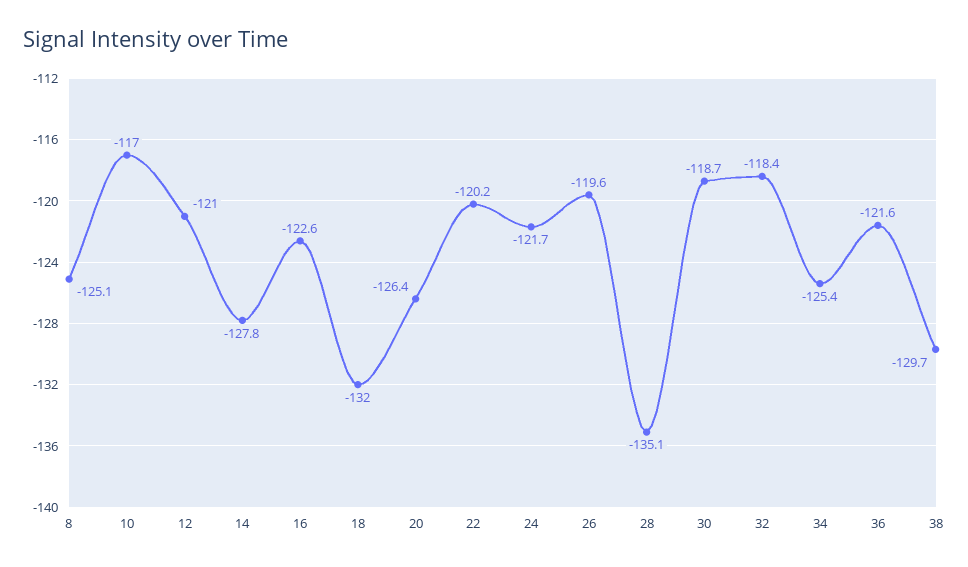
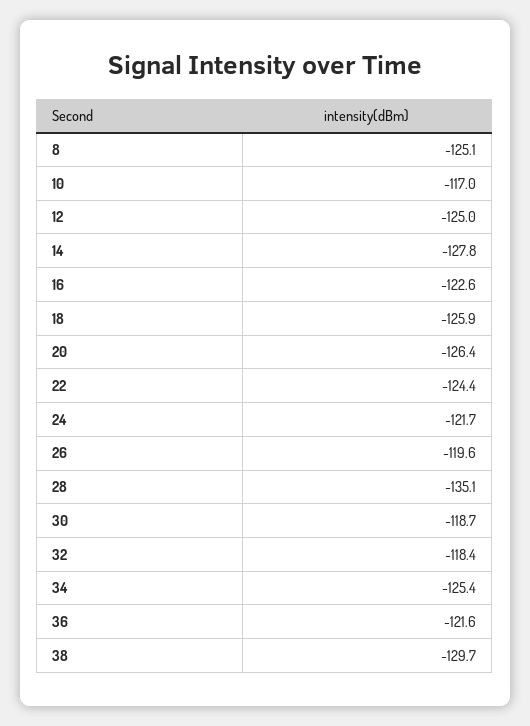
  {
    "8": -125.1,
    "10": -117,
-   "12": -121,
+   "12": -125,
    "14": -127.8,
    "16": -122.6,
-   "18": -132,
+   "18": -125.9,
    "20": -126.4,
-   "22": -120.2,
+   "22": -124.4,
    "24": -121.7,
    "26": -119.6,
    "28": -135.1,
    "30": -118.7,
    "32": -118.4,
    "34": -125.4,
    "36": -121.6,
    "38": -129.7
  }

